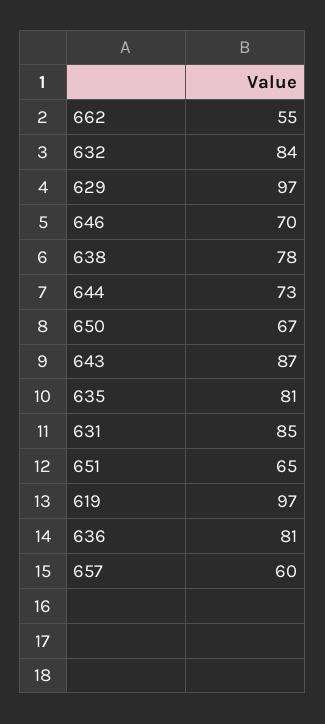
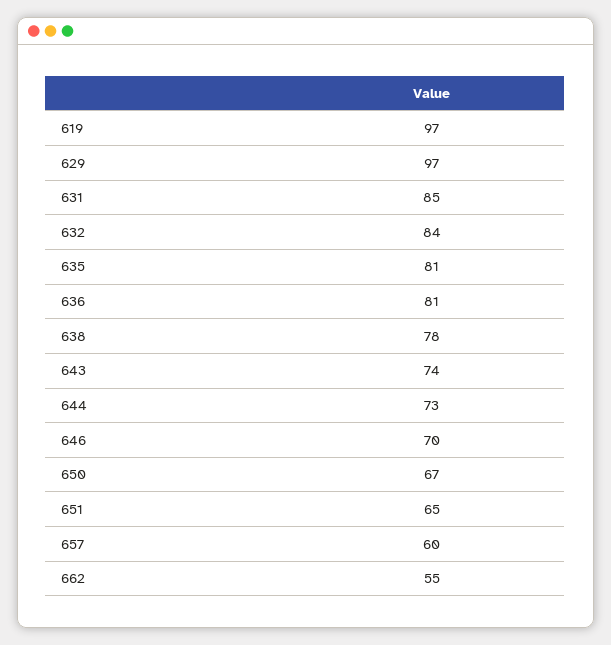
  {
    "662": 55,
    "632": 84,
    "629": 97,
    "646": 70,
    "638": 78,
    "644": 73,
    "650": 67,
-   "643": 87,
+   "643": 74,
    "635": 81,
    "631": 85,
    "651": 65,
    "619": 97,
    "636": 81,
    "657": 60
  }

